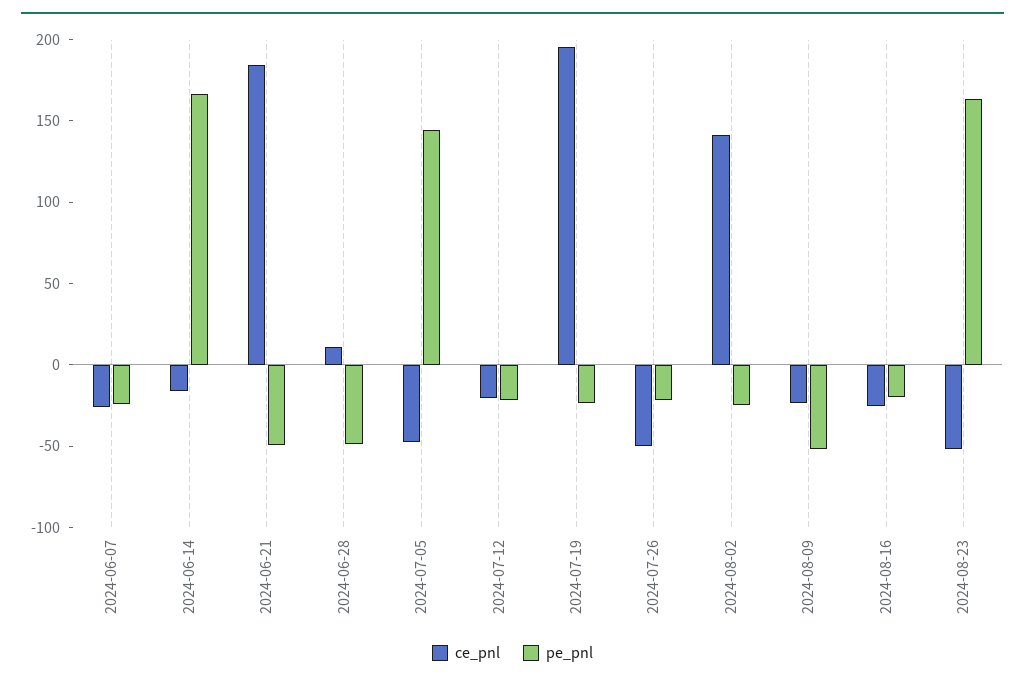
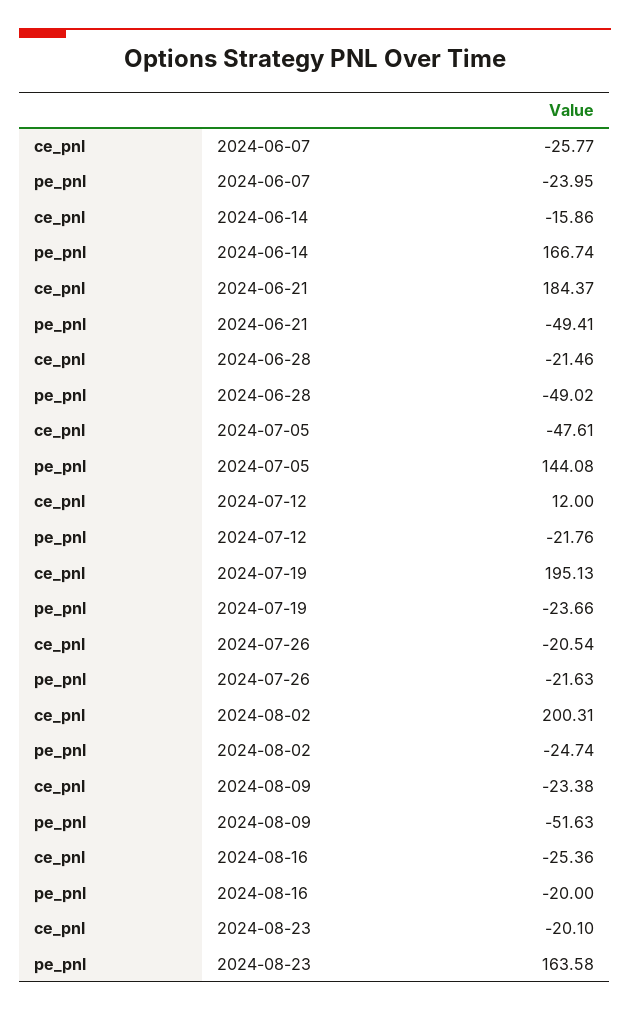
  {
    "ce_pnl": {
      "2024-06-07": -25.77,
      "2024-06-14": -15.86,
      "2024-06-21": 184.37,
-     "2024-06-28": 10,
+     "2024-06-28": -21.46,
      "2024-07-05": -47.61,
-     "2024-07-12": -20,
+     "2024-07-12": 12,
      "2024-07-19": 195.13,
-     "2024-07-26": -50,
+     "2024-07-26": -20.54,
-     "2024-08-02": 140,
+     "2024-08-02": 200.31,
      "2024-08-09": -23.38,
      "2024-08-16": -25.36,
-     "2024-08-23": -50
+     "2024-08-23": -20.1
    },
    "pe_pnl": {
      "2024-06-07": -23.95,
      "2024-06-14": 166.74,
      "2024-06-21": -49.41,
      "2024-06-28": -49.02,
      "2024-07-05": 144.08,
      "2024-07-12": -21.76,
      "2024-07-19": -23.66,
      "2024-07-26": -21.63,
      "2024-08-02": -24.74,
      "2024-08-09": -51.63,
      "2024-08-16": -20,
      "2024-08-23": 163.58
    }
  }

